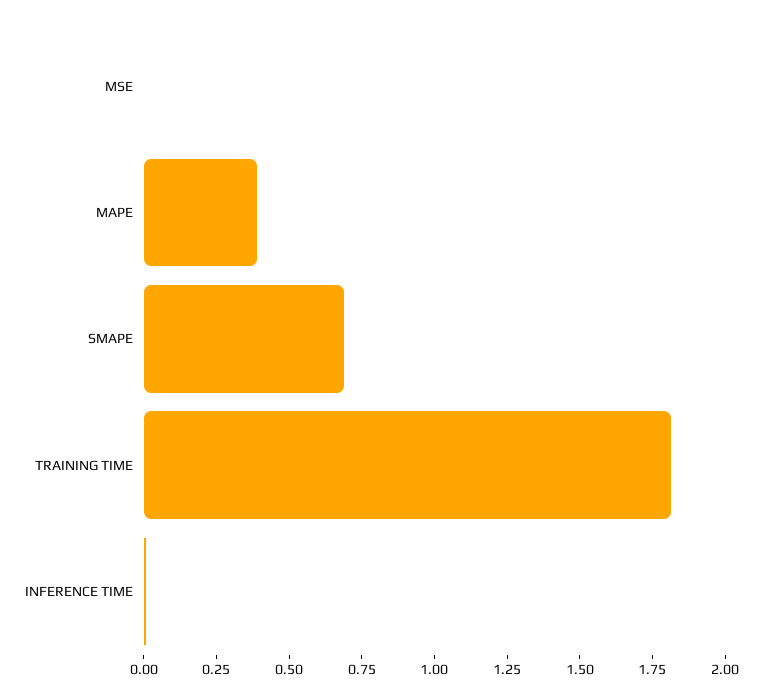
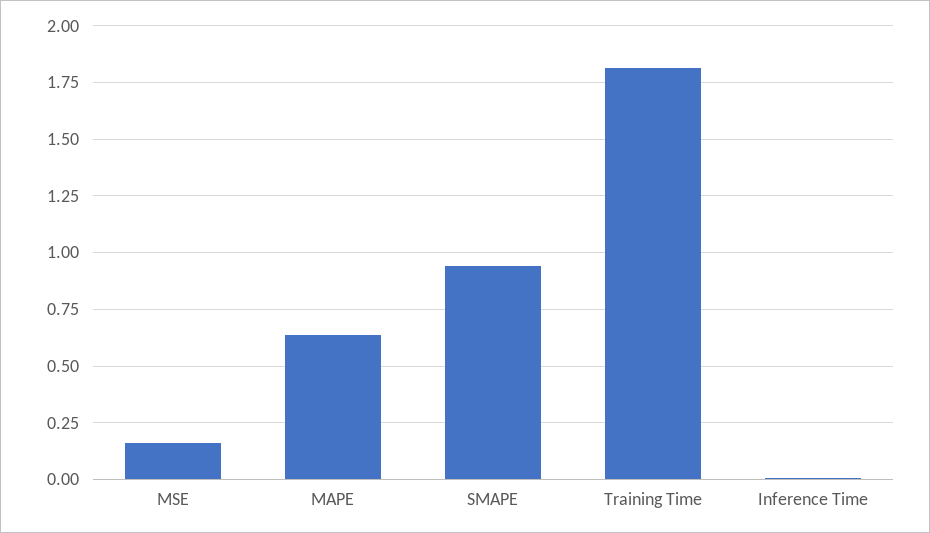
  {
-   "MSE": 0,
+   "MSE": 0.15,
-   "MAPE": 0.4,
+   "MAPE": 0.65,
-   "SMAPE": 0.7,
+   "SMAPE": 0.95,
    "TRAINING TIME": 1.8,
    "INFERENCE TIME": 0
  }

